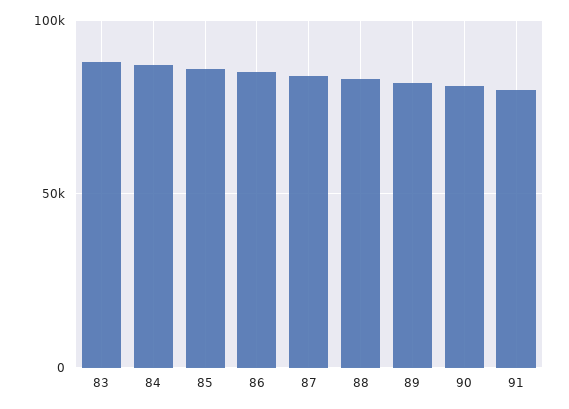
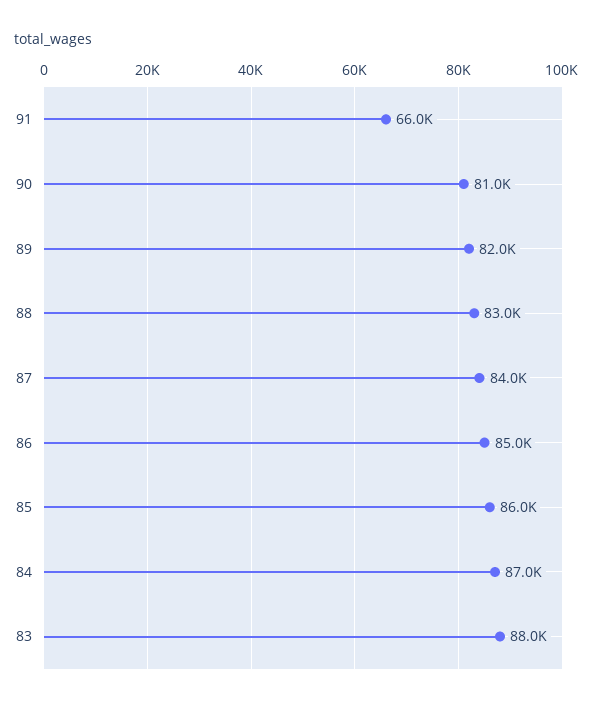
  {
    "83": 88000,
    "84": 87000,
    "85": 86000,
    "86": 85000,
    "87": 84000,
    "88": 83000,
    "89": 82000,
    "90": 81000,
-   "91": 80000
+   "91": 66000
  }

